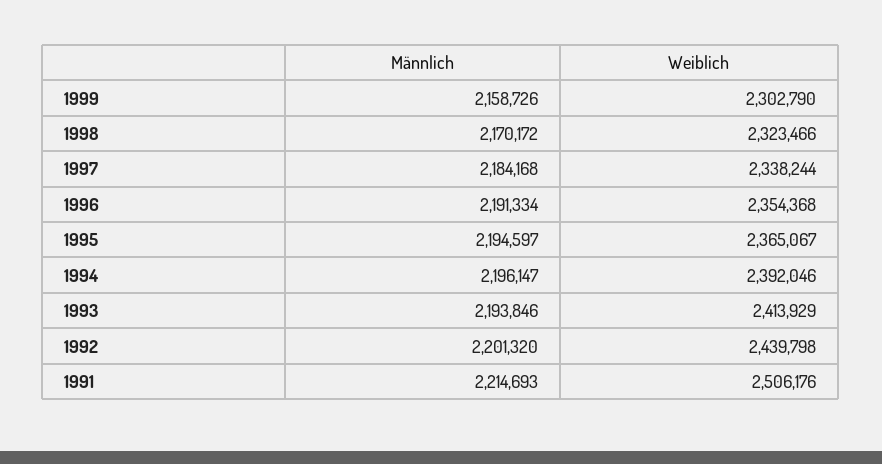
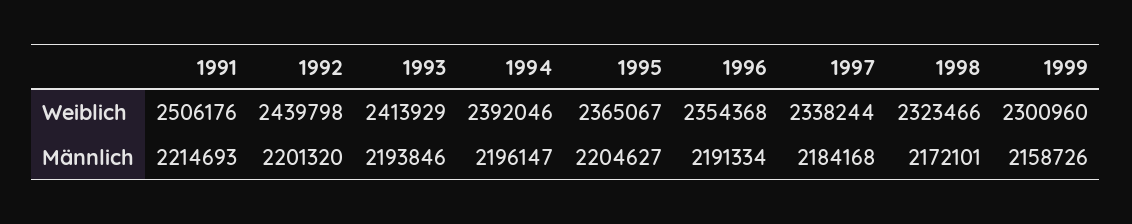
  {
    "Männlich": {
      "1999": 2158726,
-     "1998": 2170172,
+     "1998": 2172101,
      "1997": 2184168,
      "1996": 2191334,
-     "1995": 2194597,
+     "1995": 2204627,
      "1994": 2196147,
      "1993": 2193846,
      "1992": 2201320,
      "1991": 2214693
    },
    "Weiblich": {
-     "1999": 2302790,
+     "1999": 2300960,
      "1998": 2323466,
      "1997": 2338244,
      "1996": 2354368,
      "1995": 2365067,
      "1994": 2392046,
      "1993": 2413929,
      "1992": 2439798,
      "1991": 2506176
    }
  }

